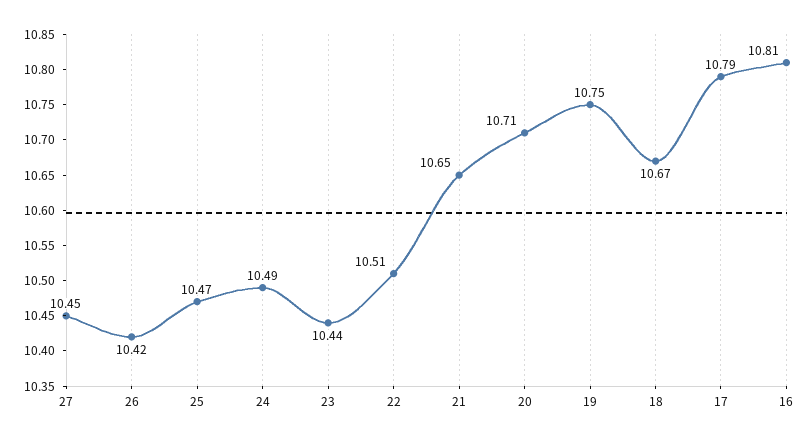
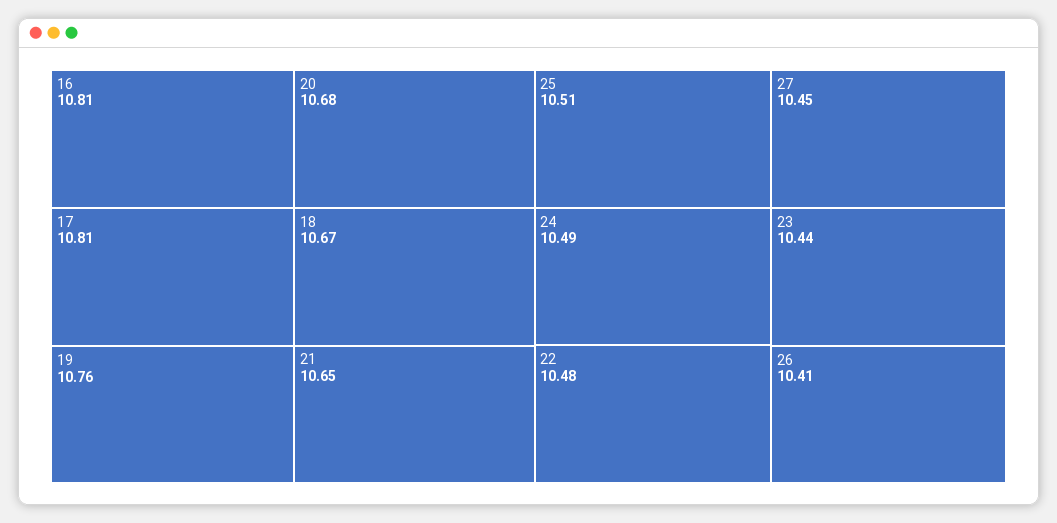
  {
    "27": 10.45,
-   "26": 10.42,
+   "26": 10.41,
-   "25": 10.47,
+   "25": 10.51,
    "24": 10.49,
    "23": 10.44,
-   "22": 10.51,
+   "22": 10.48,
    "21": 10.65,
-   "20": 10.71,
+   "20": 10.68,
-   "19": 10.75,
+   "19": 10.76,
    "18": 10.67,
-   "17": 10.79,
+   "17": 10.81,
    "16": 10.81
  }

